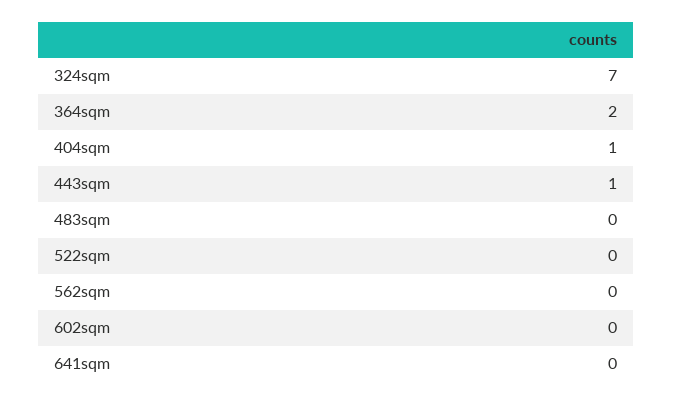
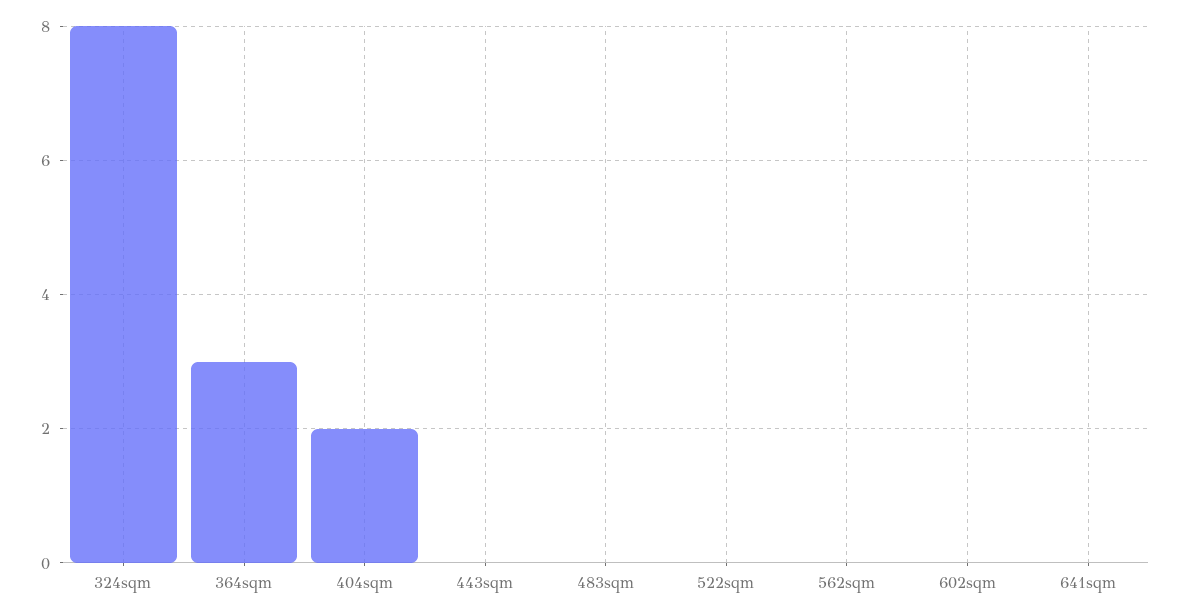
  {
-   "324sqm": 7,
+   "324sqm": 8,
-   "364sqm": 2,
+   "364sqm": 3,
-   "404sqm": 1,
+   "404sqm": 2,
-   "443sqm": 1,
+   "443sqm": 0,
    "483sqm": 0,
    "522sqm": 0,
    "562sqm": 0,
    "602sqm": 0,
    "641sqm": 0
  }

